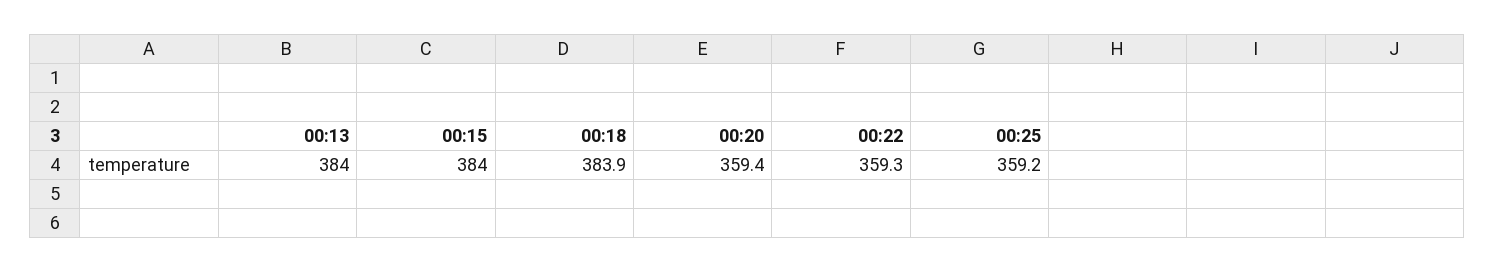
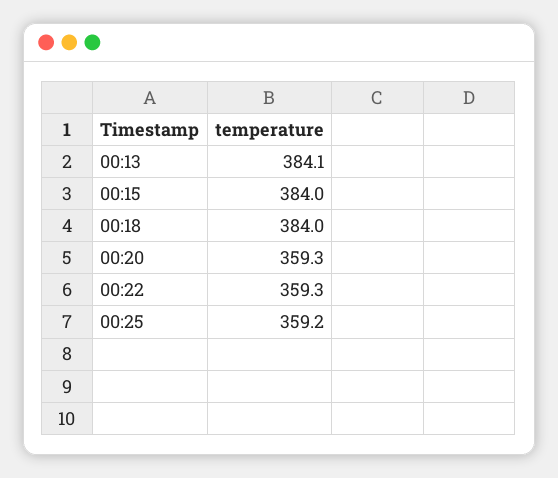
  {
-   "00:13": 384,
+   "00:13": 384.1,
    "00:15": 384,
-   "00:18": 383.9,
+   "00:18": 384,
-   "00:20": 359.4,
+   "00:20": 359.3,
    "00:22": 359.3,
    "00:25": 359.2
  }

